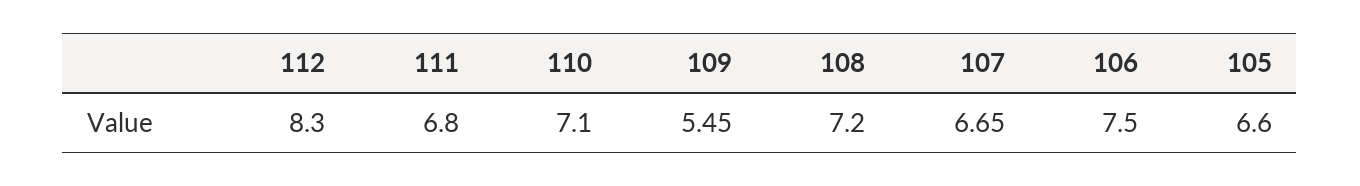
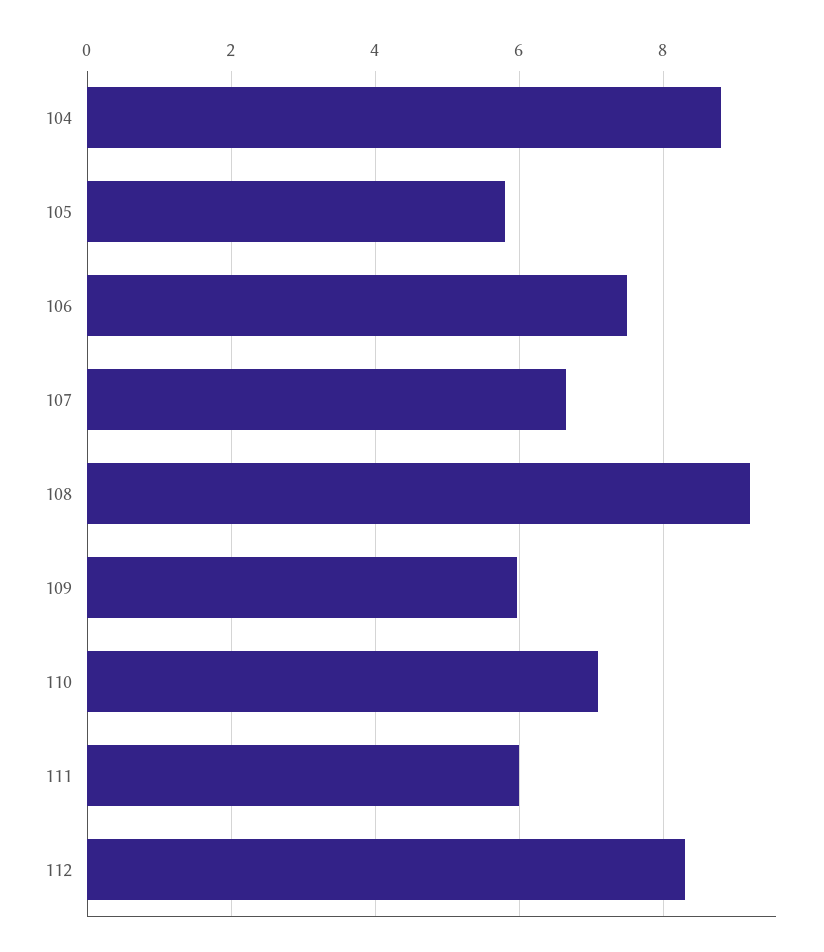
  {
    "112": 8.3,
-   "111": 6.8,
+   "111": 6,
    "110": 7.1,
-   "109": 5.45,
+   "109": 6,
-   "108": 7.2,
+   "108": 9.2,
    "107": 6.65,
    "106": 7.5,
-   "105": 6.6
+   "105": 5.8,
+   "104": 8.8
  }

